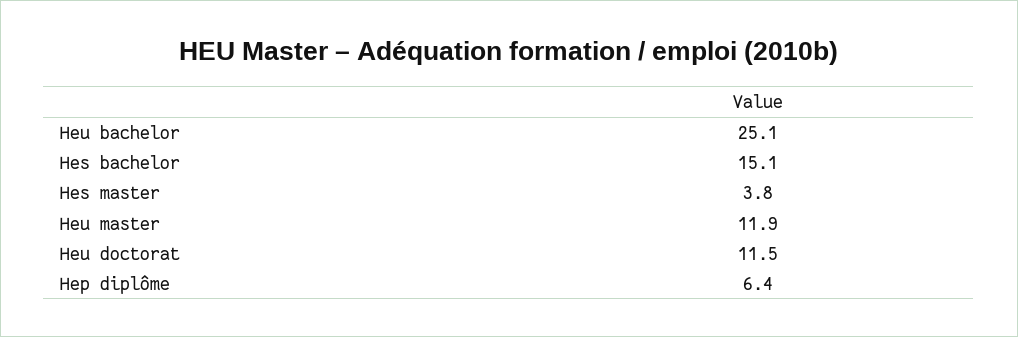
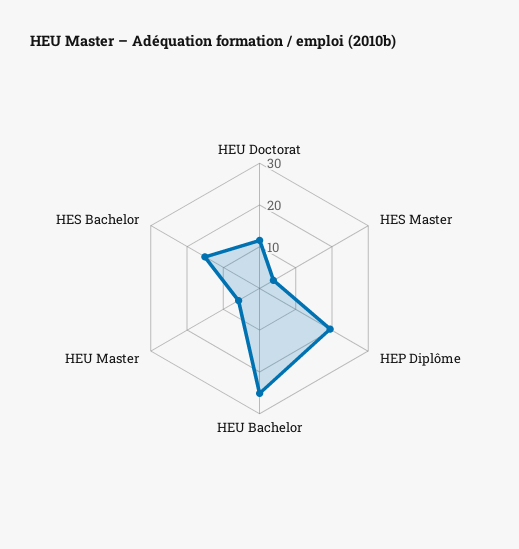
  {
    "Heu bachelor": 25.1,
    "Hes bachelor": 15.1,
    "Hes master": 3.8,
-   "Heu master": 11.9,
+   "Heu master": 6,
    "Heu doctorat": 11.5,
-   "Hep diplôme": 6.4
+   "Hep diplôme": 20
  }

